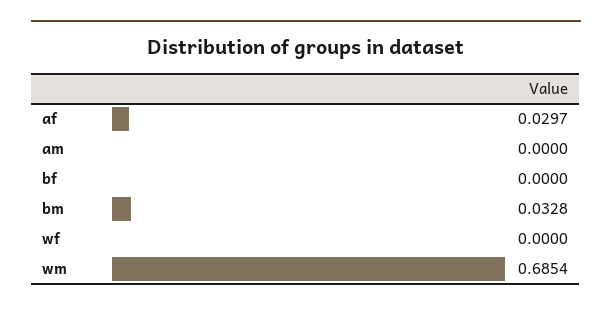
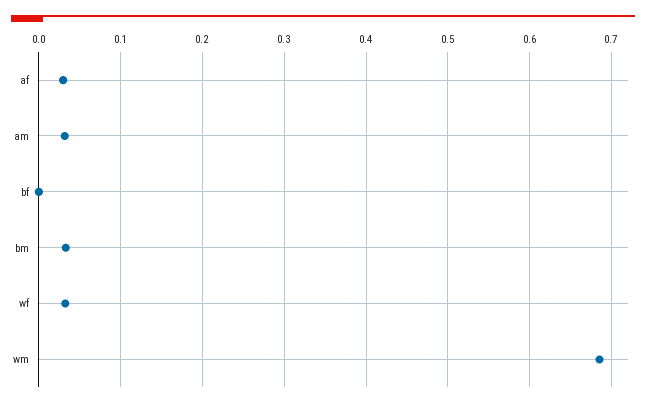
  {
    "af": 0.0297,
-   "am": 0,
+   "am": 0.03,
    "bf": 0,
    "bm": 0.0328,
-   "wf": 0,
+   "wf": 0.03,
    "wm": 0.6854
  }

